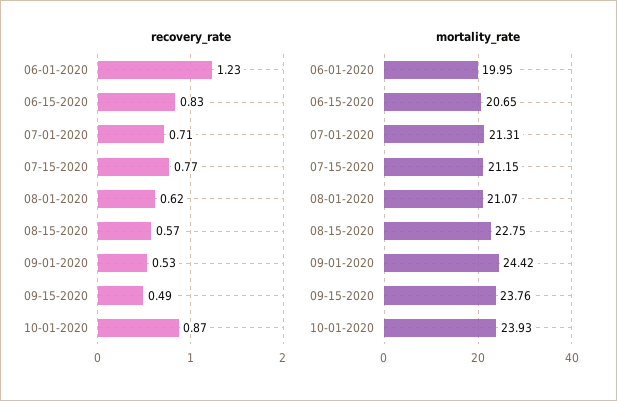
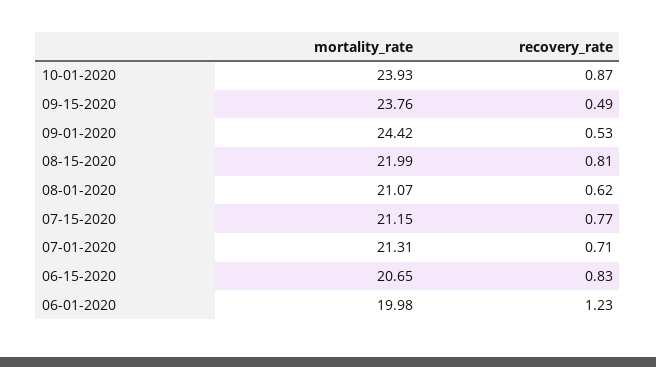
  {
    "recovery_rate": {
      "06-01-2020": 1.23,
      "06-15-2020": 0.83,
      "07-01-2020": 0.71,
      "07-15-2020": 0.77,
      "08-01-2020": 0.62,
-     "08-15-2020": 0.57,
+     "08-15-2020": 0.81,
      "09-01-2020": 0.53,
      "09-15-2020": 0.49,
      "10-01-2020": 0.87
    },
    "mortality_rate": {
-     "06-01-2020": 19.95,
+     "06-01-2020": 19.98,
      "06-15-2020": 20.65,
      "07-01-2020": 21.31,
      "07-15-2020": 21.15,
      "08-01-2020": 21.07,
-     "08-15-2020": 22.75,
+     "08-15-2020": 21.99,
      "09-01-2020": 24.42,
      "09-15-2020": 23.76,
      "10-01-2020": 23.93
    }
  }

